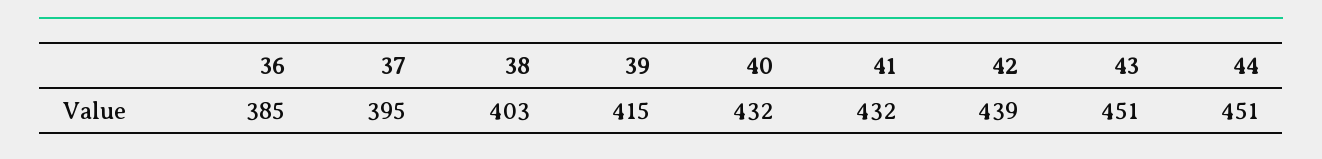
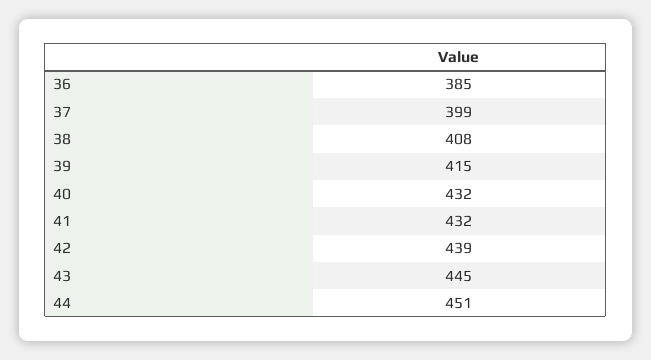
  {
    "36": 385,
-   "37": 395,
+   "37": 399,
-   "38": 403,
+   "38": 408,
    "39": 415,
    "40": 432,
    "41": 432,
    "42": 439,
-   "43": 451,
+   "43": 445,
    "44": 451
  }

